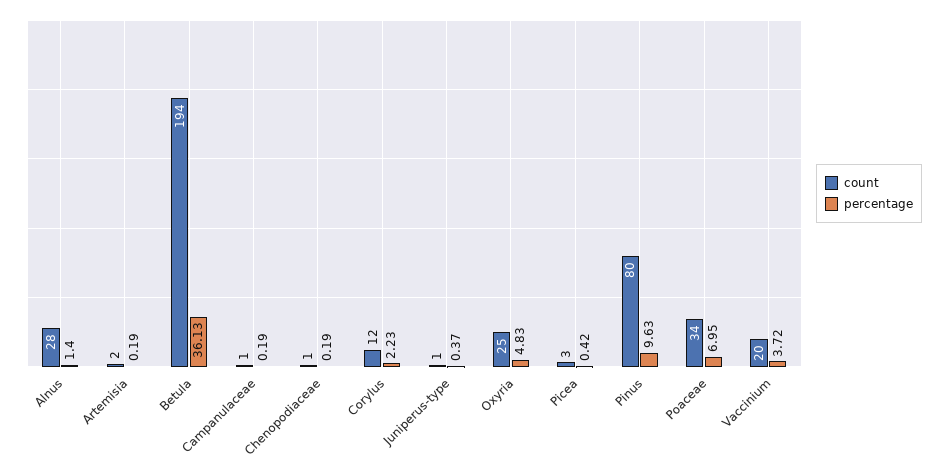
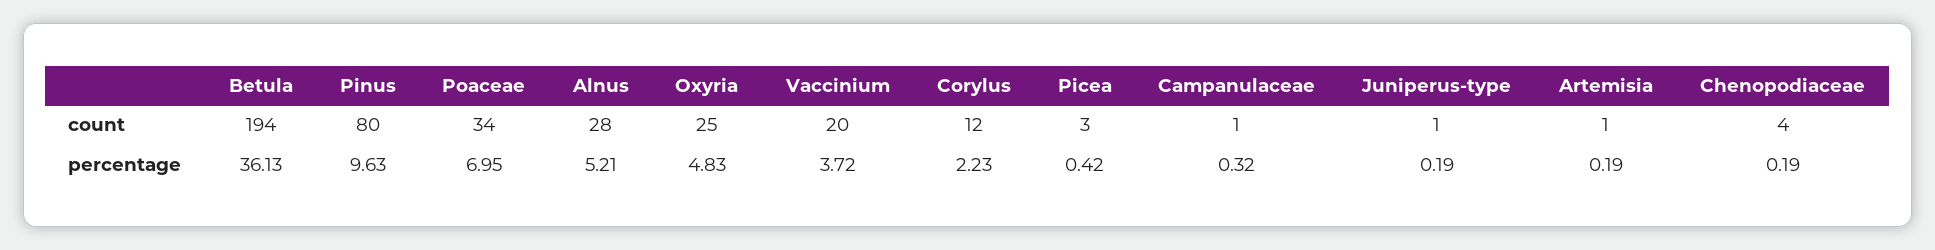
  {
    "count": {
      "Alnus": 28,
-     "Artemisia": 2,
+     "Artemisia": 1,
      "Betula": 194,
      "Campanulaceae": 1,
-     "Chenopodiaceae": 1,
+     "Chenopodiaceae": 4,
      "Corylus": 12,
      "Juniperus-type": 1,
      "Oxyria": 25,
      "Picea": 3,
      "Pinus": 80,
      "Poaceae": 34,
      "Vaccinium": 20
    },
    "percentage": {
-     "Alnus": 1.4,
+     "Alnus": 5.21,
      "Artemisia": 0.19,
      "Betula": 36.13,
-     "Campanulaceae": 0.19,
+     "Campanulaceae": 0.32,
      "Chenopodiaceae": 0.19,
      "Corylus": 2.23,
-     "Juniperus-type": 0.37,
+     "Juniperus-type": 0.19,
      "Oxyria": 4.83,
      "Picea": 0.42,
      "Pinus": 9.63,
      "Poaceae": 6.95,
      "Vaccinium": 3.72
    }
  }

